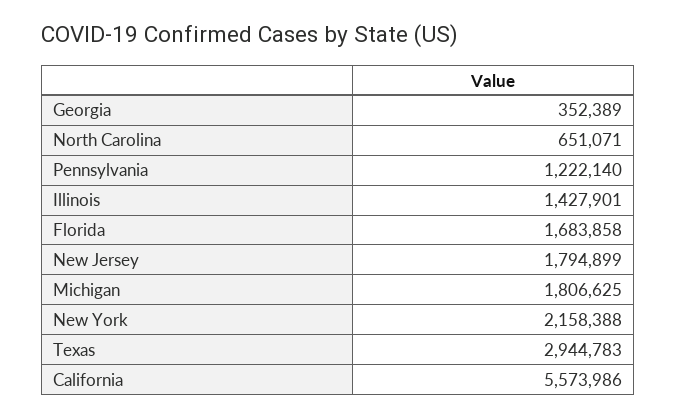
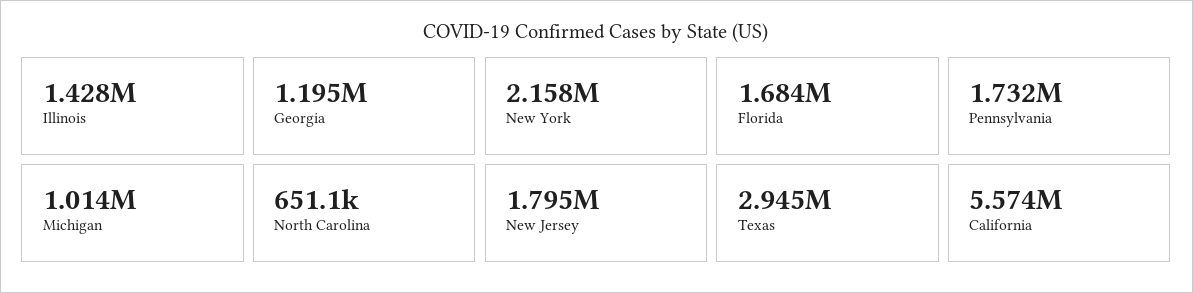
  {
-   "Georgia": 352389,
+   "Georgia": 1195000,
    "North Carolina": 651071,
-   "Pennsylvania": 1222140,
+   "Pennsylvania": 1732000,
    "Illinois": 1427901,
    "Florida": 1683858,
    "New Jersey": 1794899,
-   "Michigan": 1806625,
+   "Michigan": 1014000,
    "New York": 2158388,
    "Texas": 2944783,
    "California": 5573986
  }

